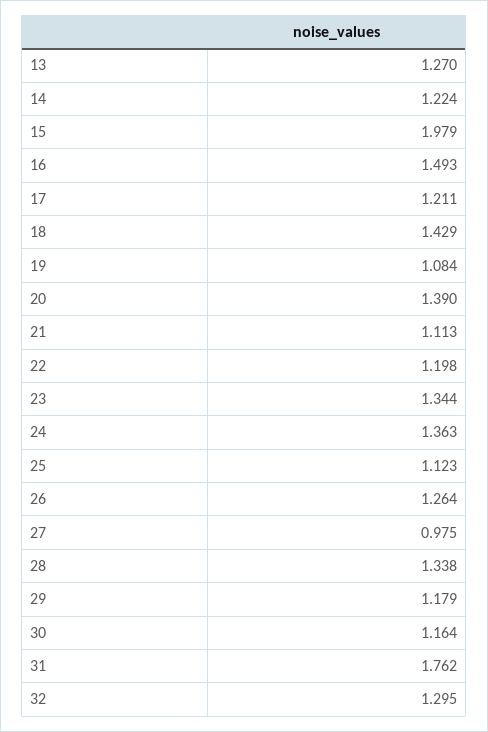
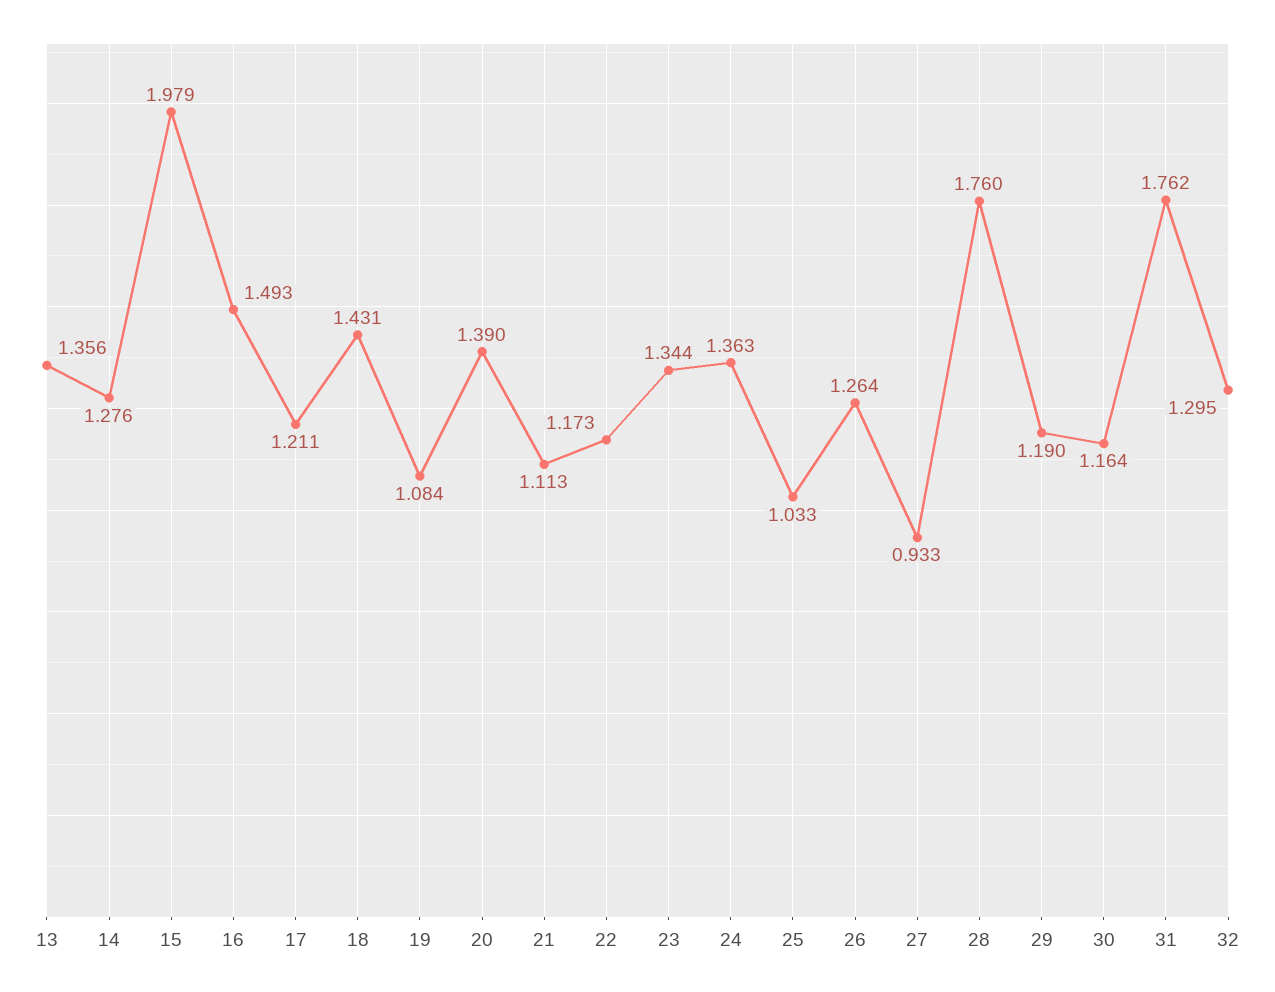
  {
-   "13": 1.27,
+   "13": 1.356,
-   "14": 1.224,
+   "14": 1.276,
    "15": 1.979,
    "16": 1.493,
    "17": 1.211,
-   "18": 1.429,
+   "18": 1.431,
    "19": 1.084,
    "20": 1.39,
    "21": 1.113,
-   "22": 1.198,
+   "22": 1.173,
    "23": 1.344,
    "24": 1.363,
-   "25": 1.123,
+   "25": 1.033,
    "26": 1.264,
-   "27": 0.975,
+   "27": 0.933,
-   "28": 1.338,
+   "28": 1.76,
-   "29": 1.179,
+   "29": 1.19,
    "30": 1.164,
    "31": 1.762,
    "32": 1.295
  }

